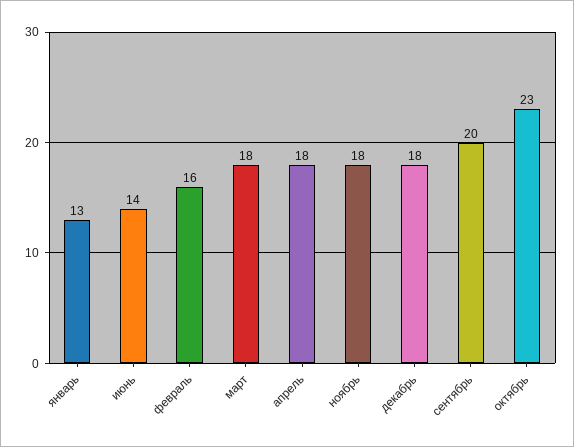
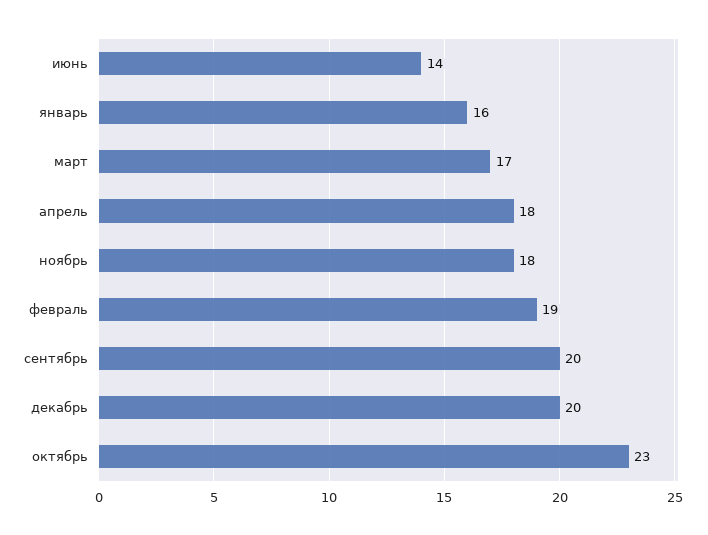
  {
-   "январь": 13,
+   "январь": 16,
    "июнь": 14,
-   "февраль": 16,
+   "февраль": 19,
-   "март": 18,
+   "март": 17,
    "апрель": 18,
    "ноябрь": 18,
-   "декабрь": 18,
+   "декабрь": 20,
    "сентябрь": 20,
    "октябрь": 23
  }

